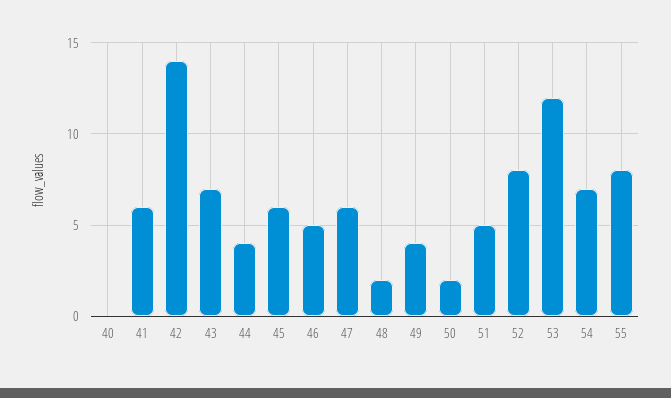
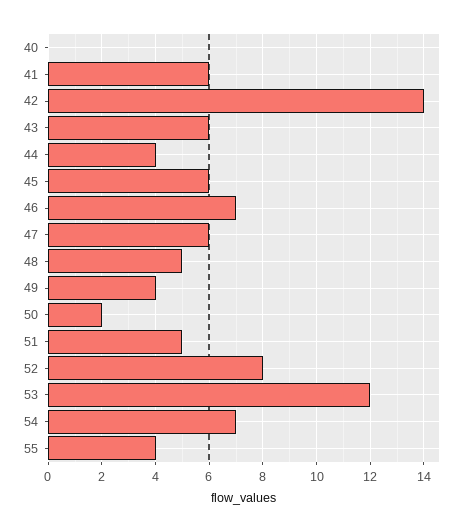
  {
    "40": 0,
    "41": 6,
    "42": 14,
-   "43": 7,
+   "43": 6,
    "44": 4,
    "45": 6,
-   "46": 5,
+   "46": 7,
    "47": 6,
-   "48": 2,
+   "48": 5,
    "49": 4,
    "50": 2,
    "51": 5,
    "52": 8,
    "53": 12,
    "54": 7,
-   "55": 8
+   "55": 4
  }

